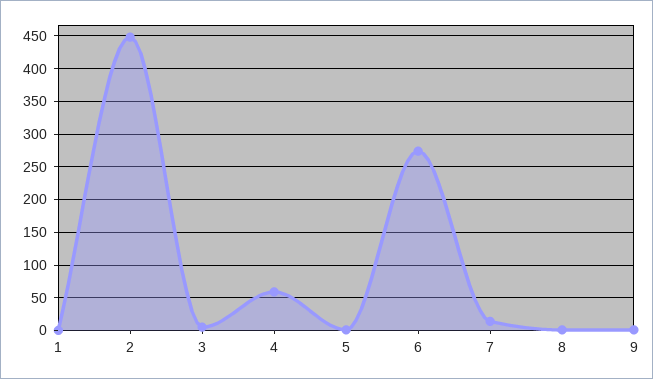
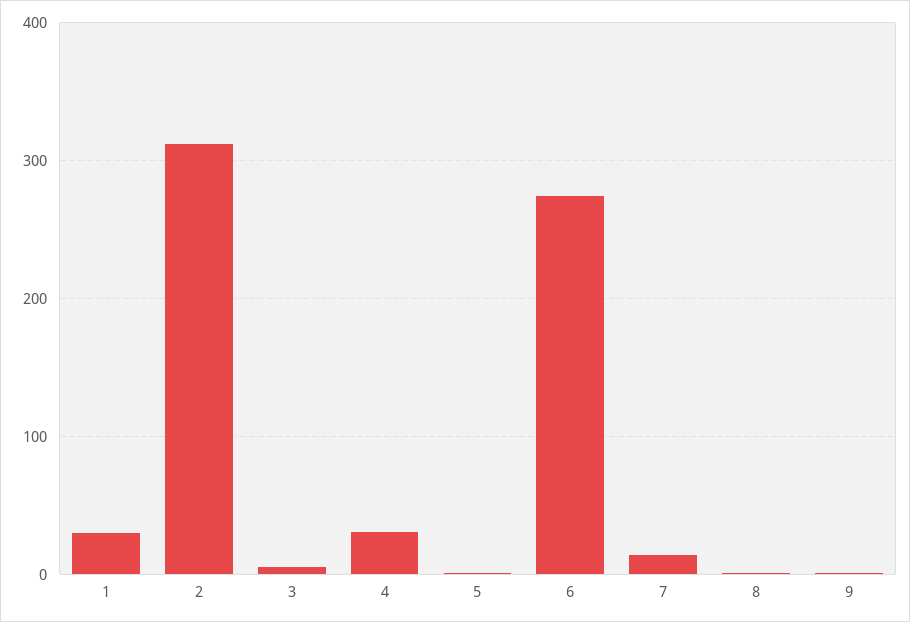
  {
-   "1": 0,
+   "1": 30,
-   "2": 450,
+   "2": 310,
    "3": 10,
-   "4": 60,
+   "4": 30,
    "5": 0,
    "6": 270,
    "7": 10,
    "8": 0,
    "9": 0
  }

